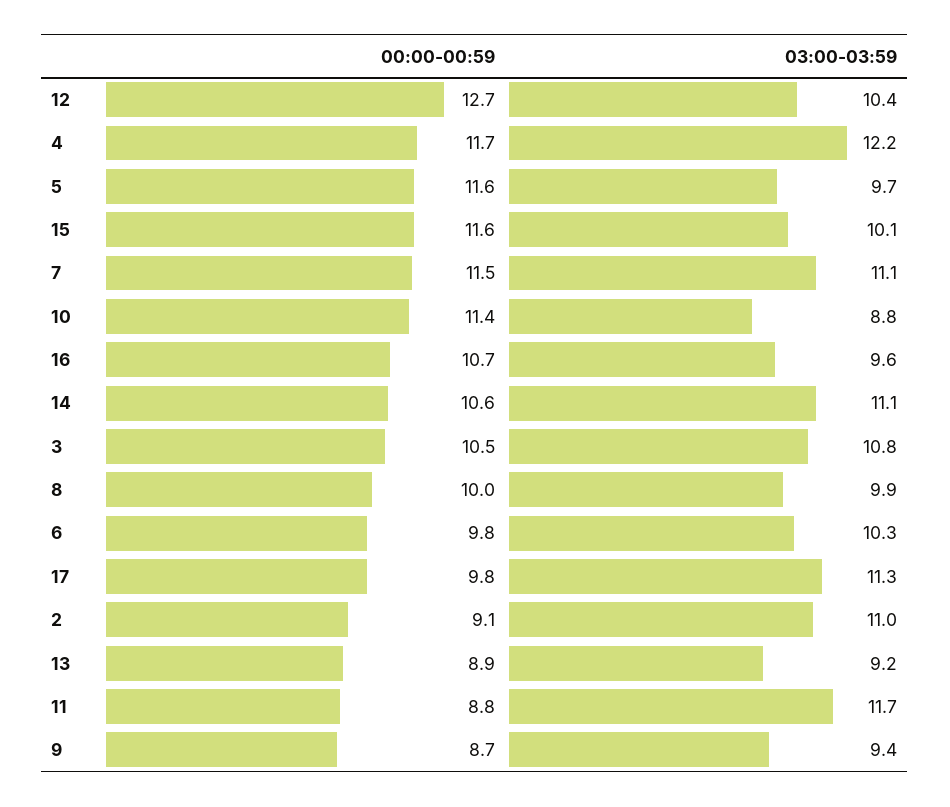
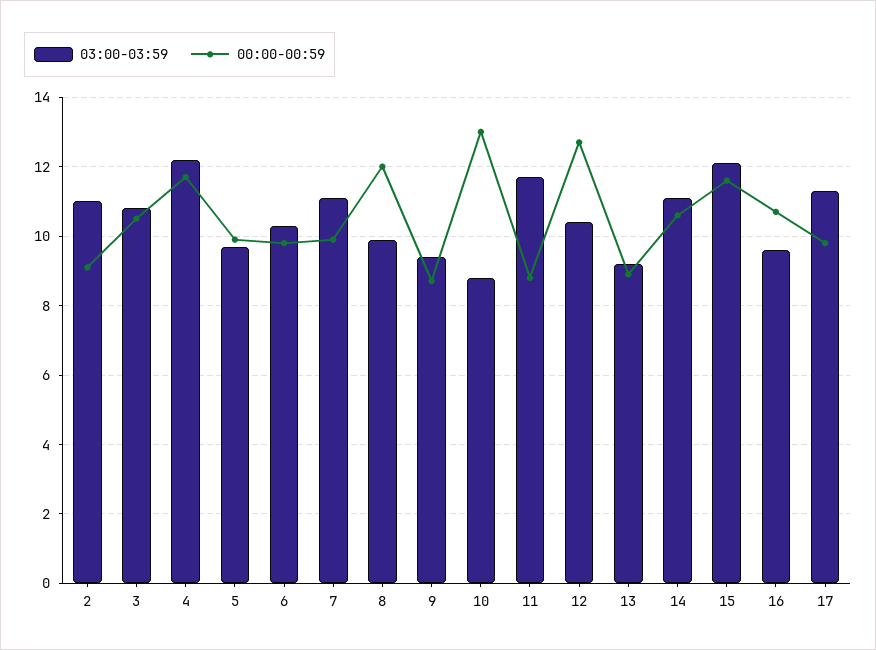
  {
    "00:00-00:59": {
      "12": 12.7,
      "4": 11.7,
-     "5": 11.6,
+     "5": 10,
      "15": 11.6,
-     "7": 11.5,
+     "7": 10,
-     "10": 11.4,
+     "10": 13,
      "16": 10.7,
      "14": 10.6,
      "3": 10.5,
-     "8": 10,
+     "8": 12,
      "6": 9.8,
      "17": 9.8,
      "2": 9.1,
      "13": 8.9,
      "11": 8.8,
      "9": 8.7
    },
    "03:00-03:59": {
      "12": 10.4,
      "4": 12.2,
      "5": 9.7,
-     "15": 10.1,
+     "15": 12,
      "7": 11.1,
      "10": 8.8,
      "16": 9.6,
      "14": 11.1,
      "3": 10.8,
      "8": 9.9,
      "6": 10.3,
      "17": 11.3,
      "2": 11,
      "13": 9.2,
      "11": 11.7,
      "9": 9.4
    }
  }

